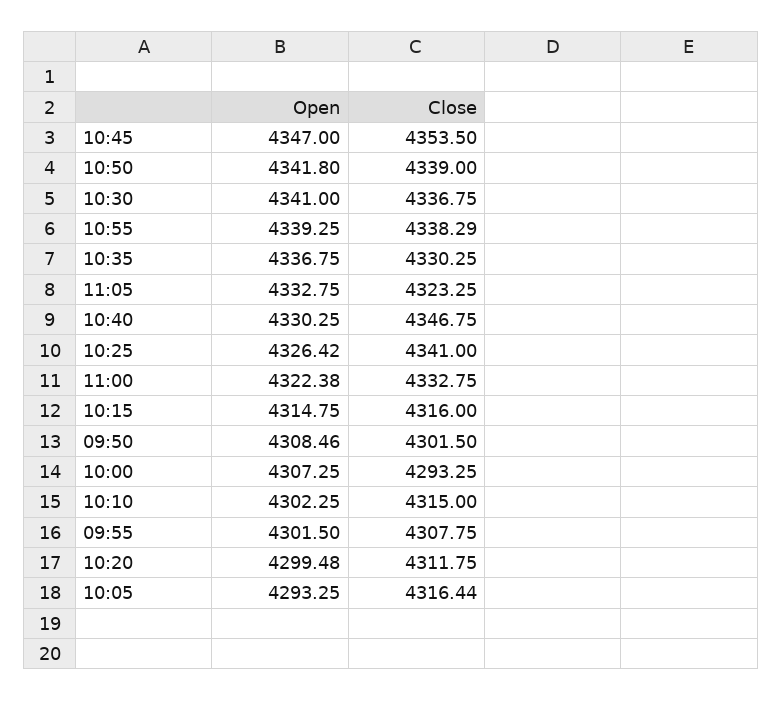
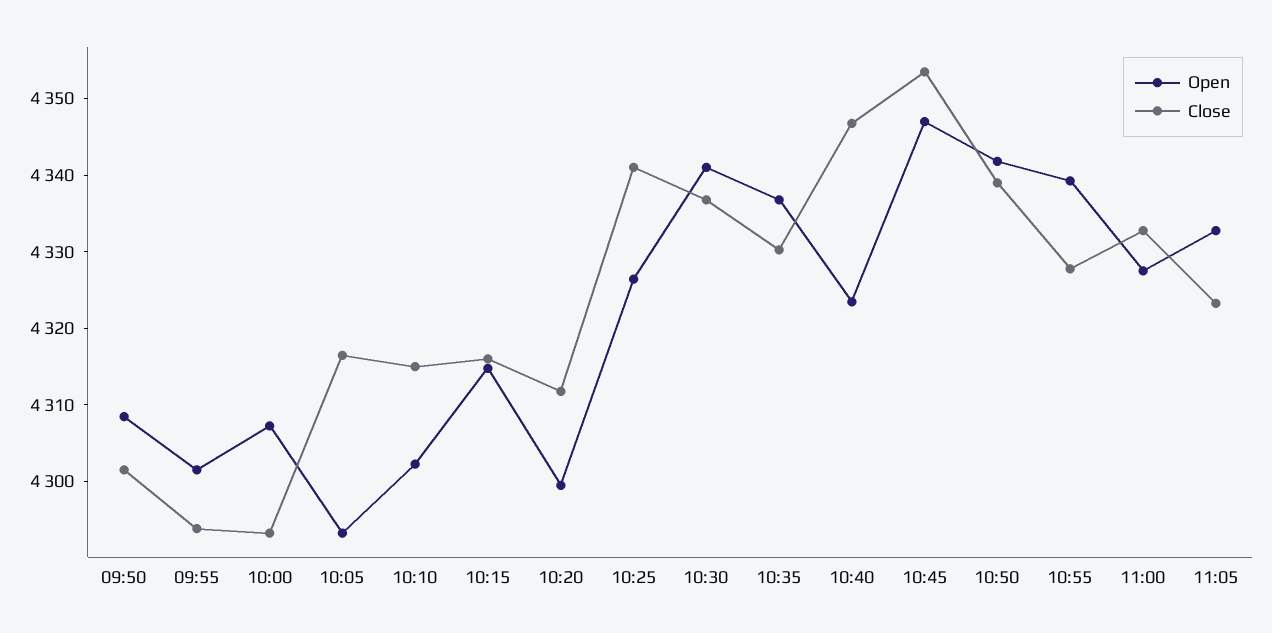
  {
    "Open": {
      "10:45": 4347,
      "10:50": 4341.8,
      "10:30": 4341,
      "10:55": 4339.25,
      "10:35": 4336.75,
      "11:05": 4332.75,
-     "10:40": 4330.25,
+     "10:40": 4324,
      "10:25": 4326.42,
-     "11:00": 4322.38,
+     "11:00": 4328,
      "10:15": 4314.75,
      "09:50": 4308.46,
      "10:00": 4307.25,
      "10:10": 4302.25,
      "09:55": 4301.5,
      "10:20": 4299.48,
      "10:05": 4293.25
    },
    "Close": {
      "10:45": 4353.5,
      "10:50": 4339,
      "10:30": 4336.75,
-     "10:55": 4338.29,
+     "10:55": 4328,
      "10:35": 4330.25,
      "11:05": 4323.25,
      "10:40": 4346.75,
      "10:25": 4341,
      "11:00": 4332.75,
      "10:15": 4316,
      "09:50": 4301.5,
      "10:00": 4293.25,
      "10:10": 4315,
-     "09:55": 4307.75,
+     "09:55": 4294,
      "10:20": 4311.75,
      "10:05": 4316.44
    }
  }

